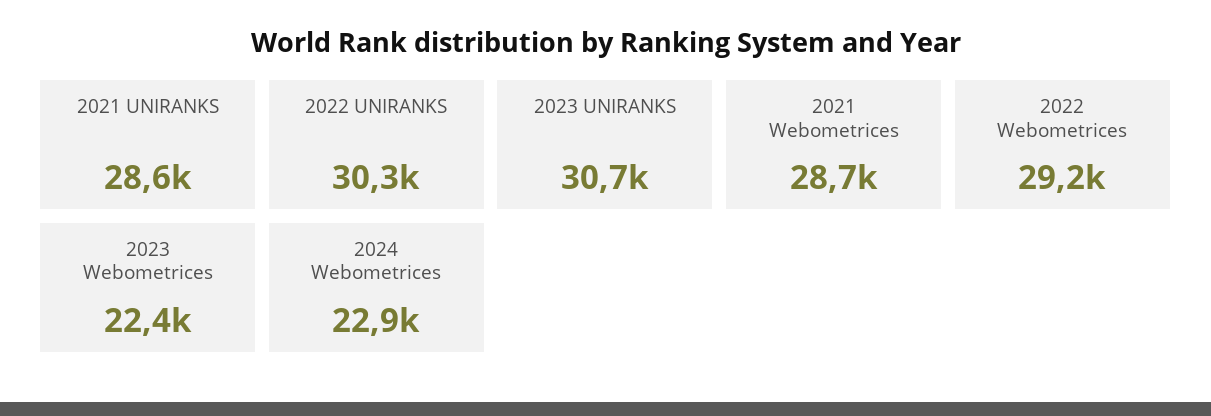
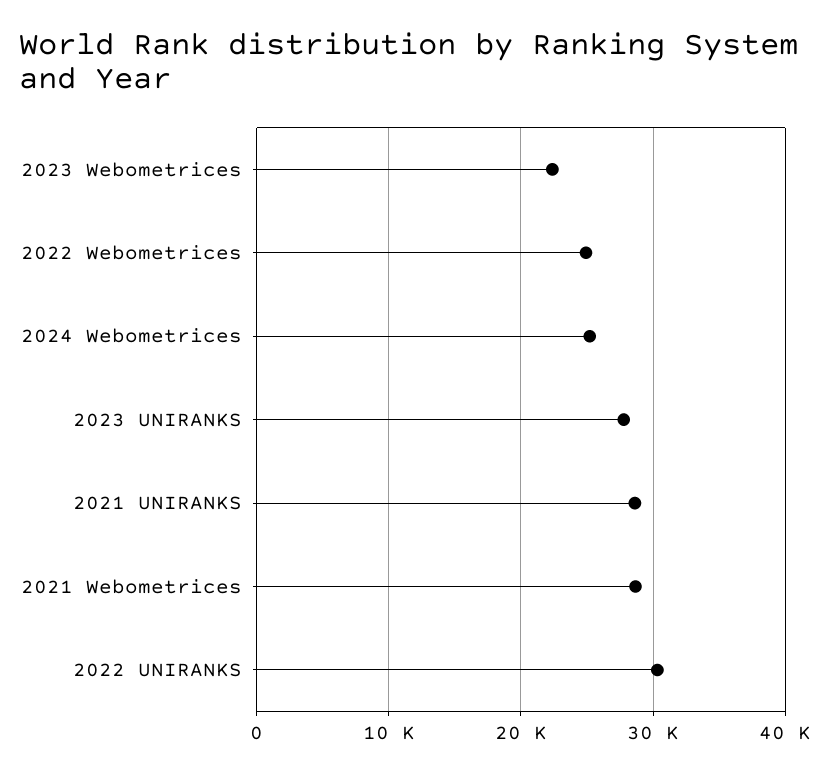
  {
    "2021 UNIRANKS": 28600,
    "2022 UNIRANKS": 30300,
-   "2023 UNIRANKS": 30700,
+   "2023 UNIRANKS": 28000,
    "2021 Webometrices": 28700,
-   "2022 Webometrices": 29200,
+   "2022 Webometrices": 25000,
    "2023 Webometrices": 22400,
-   "2024 Webometrices": 22900
+   "2024 Webometrices": 25000
  }

